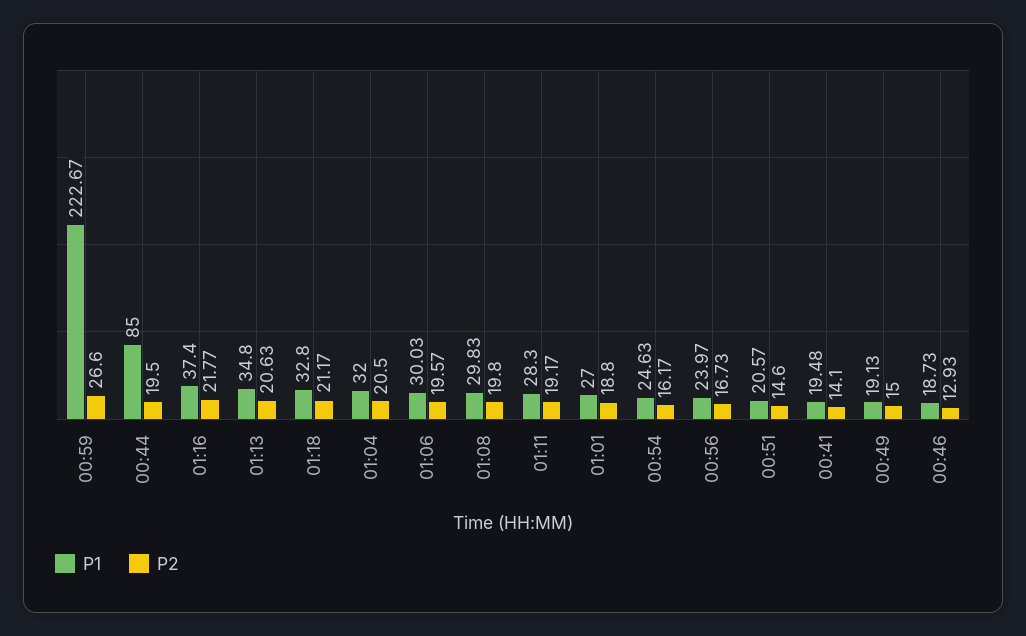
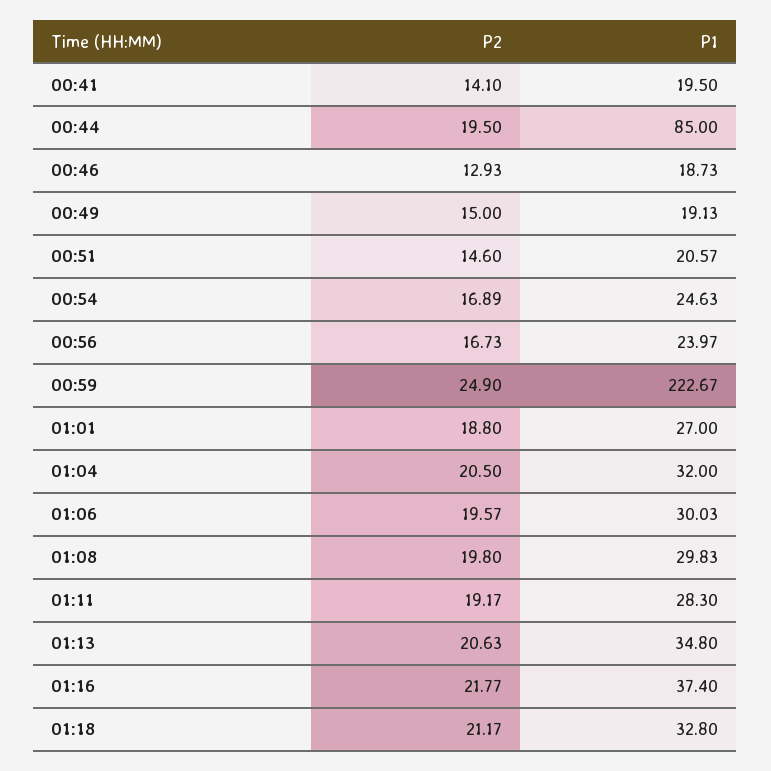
  {
    "P1": {
      "00:59": 222.67,
      "00:44": 85,
      "01:16": 37.4,
      "01:13": 34.8,
      "01:18": 32.8,
      "01:04": 32,
      "01:06": 30.03,
      "01:08": 29.83,
      "01:11": 28.3,
      "01:01": 27,
      "00:54": 24.63,
      "00:56": 23.97,
      "00:51": 20.57,
-     "00:41": 19.48,
+     "00:41": 19.5,
      "00:49": 19.13,
      "00:46": 18.73
    },
    "P2": {
-     "00:59": 26.6,
+     "00:59": 24.9,
      "00:44": 19.5,
      "01:16": 21.77,
      "01:13": 20.63,
      "01:18": 21.17,
      "01:04": 20.5,
      "01:06": 19.57,
      "01:08": 19.8,
      "01:11": 19.17,
      "01:01": 18.8,
-     "00:54": 16.17,
+     "00:54": 16.89,
      "00:56": 16.73,
      "00:51": 14.6,
      "00:41": 14.1,
      "00:49": 15,
      "00:46": 12.93
    }
  }

